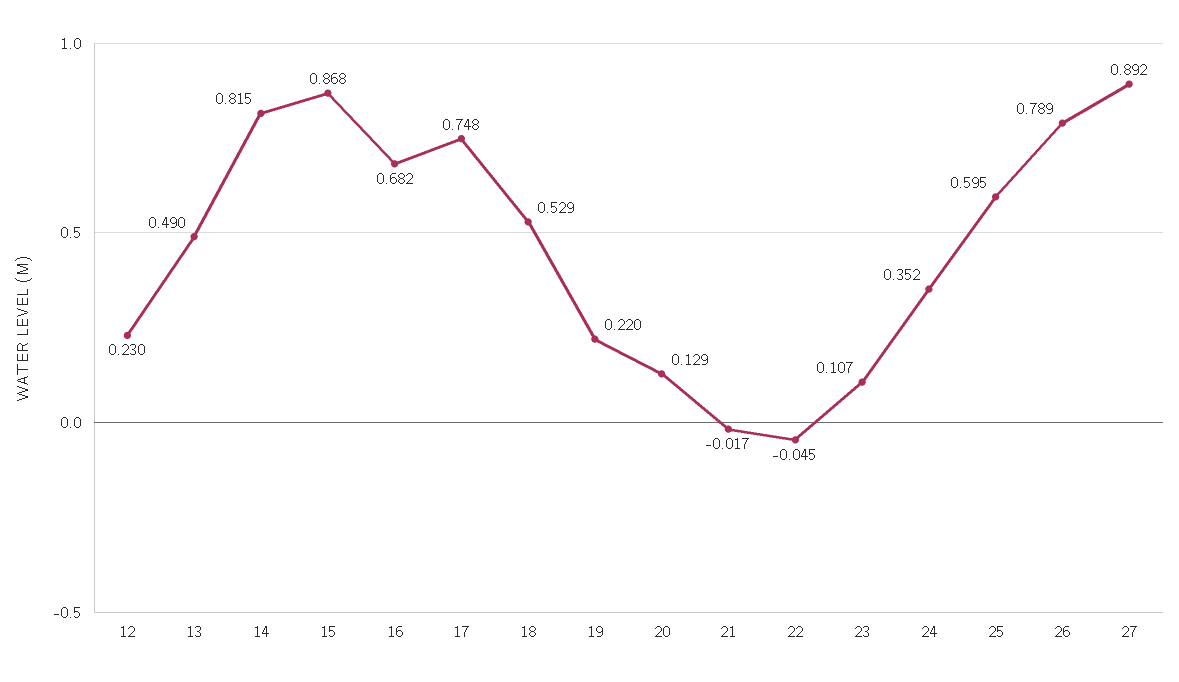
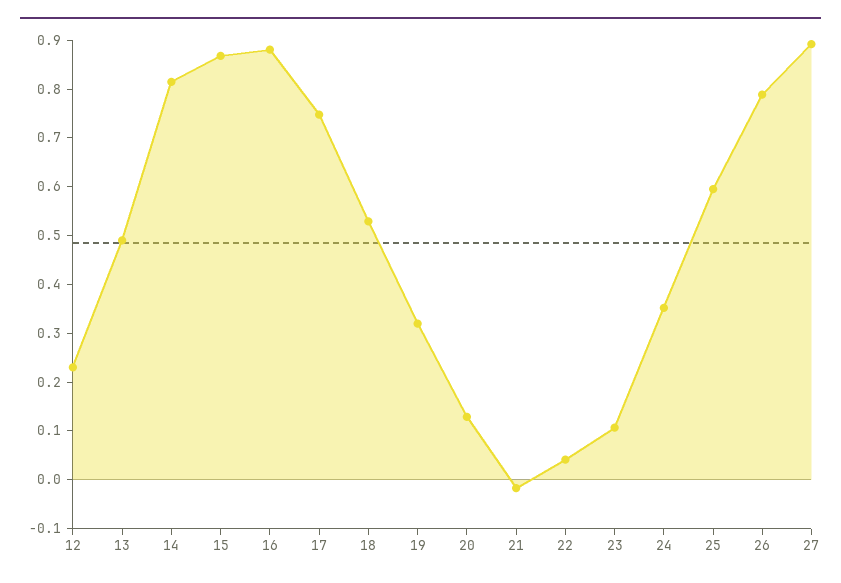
  {
    "12": 0.23,
    "13": 0.49,
    "14": 0.815,
    "15": 0.868,
-   "16": 0.682,
+   "16": 0.88,
    "17": 0.748,
    "18": 0.529,
-   "19": 0.22,
+   "19": 0.32,
    "20": 0.129,
    "21": -0.017,
-   "22": -0.045,
+   "22": 0.04,
    "23": 0.107,
    "24": 0.352,
    "25": 0.595,
    "26": 0.789,
    "27": 0.892
  }

